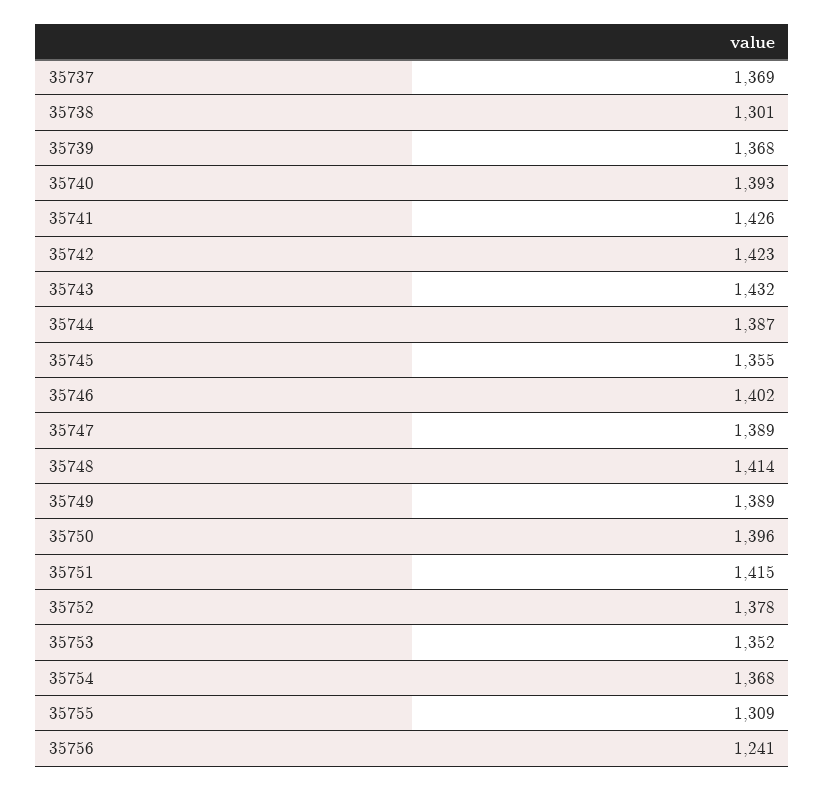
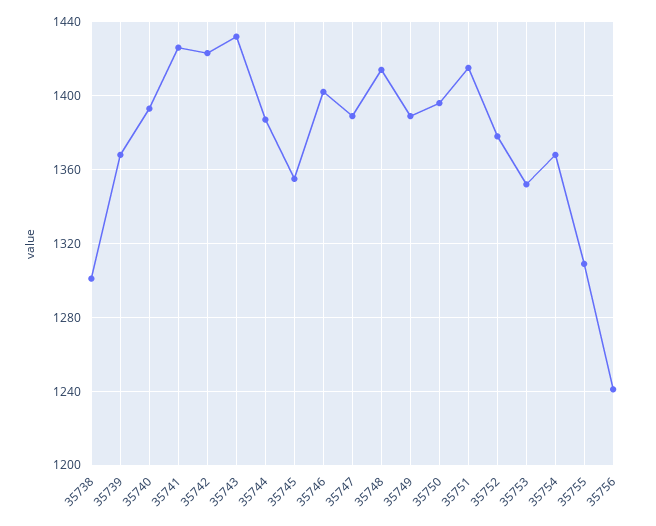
  {
-   "35737": 1369,
    "35738": 1301,
    "35739": 1368,
    "35740": 1393,
    "35741": 1426,
    "35742": 1423,
    "35743": 1432,
    "35744": 1387,
    "35745": 1355,
    "35746": 1402,
    "35747": 1389,
    "35748": 1414,
    "35749": 1389,
    "35750": 1396,
    "35751": 1415,
    "35752": 1378,
    "35753": 1352,
    "35754": 1368,
    "35755": 1309,
    "35756": 1241
  }

